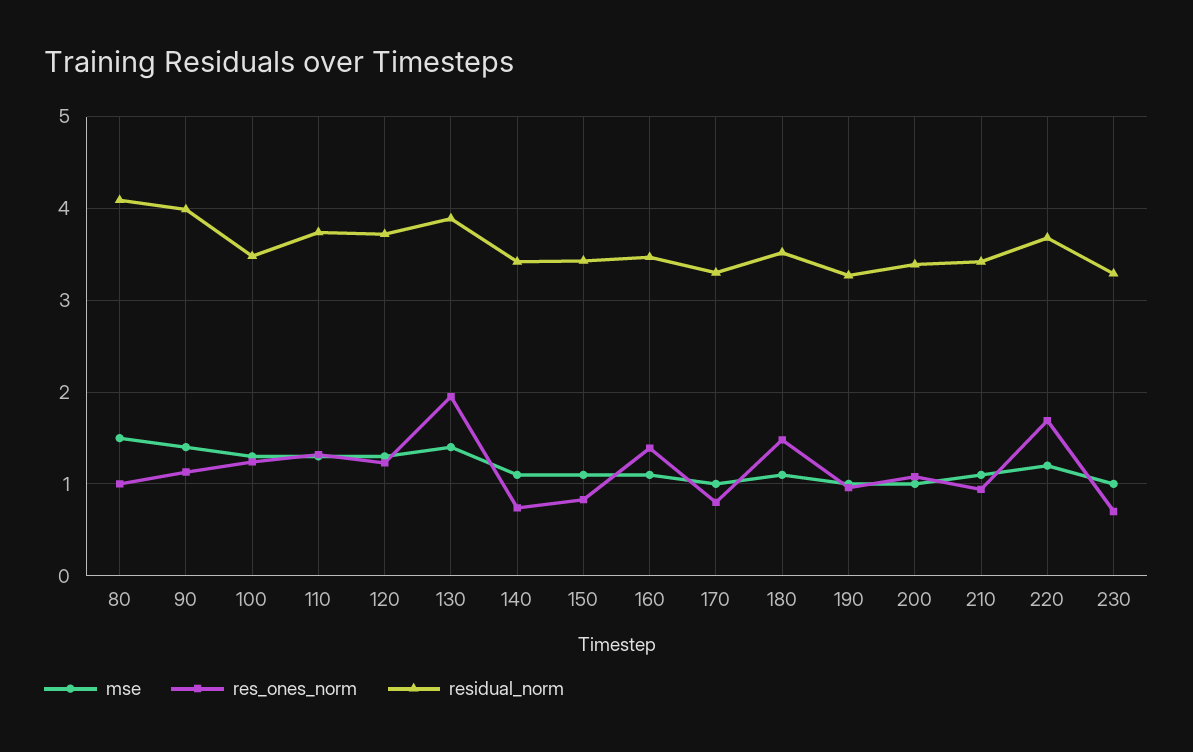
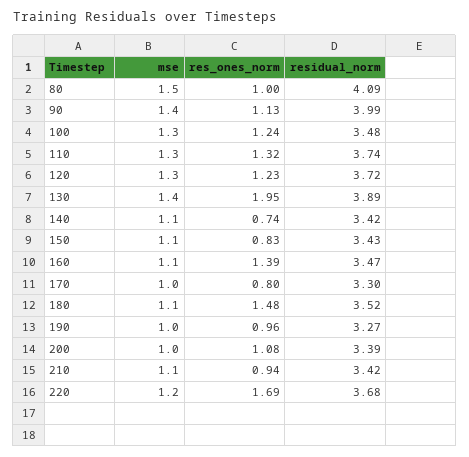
  {
    "mse": {
      "80": 1.5,
      "90": 1.4,
      "100": 1.3,
      "110": 1.3,
      "120": 1.3,
      "130": 1.4,
      "140": 1.1,
      "150": 1.1,
      "160": 1.1,
      "170": 1,
      "180": 1.1,
      "190": 1,
      "200": 1,
      "210": 1.1,
-     "220": 1.2,
+     "220": 1.2
-     "230": 1
    },
    "res_ones_norm": {
      "80": 1,
      "90": 1.13,
      "100": 1.24,
      "110": 1.32,
      "120": 1.23,
      "130": 1.95,
      "140": 0.74,
      "150": 0.83,
      "160": 1.39,
      "170": 0.8,
      "180": 1.48,
      "190": 0.96,
      "200": 1.08,
      "210": 0.94,
-     "220": 1.69,
+     "220": 1.69
-     "230": 0.7
    },
    "residual_norm": {
      "80": 4.09,
      "90": 3.99,
      "100": 3.48,
      "110": 3.74,
      "120": 3.72,
      "130": 3.89,
      "140": 3.42,
      "150": 3.43,
      "160": 3.47,
      "170": 3.3,
      "180": 3.52,
      "190": 3.27,
      "200": 3.39,
      "210": 3.42,
-     "220": 3.68,
+     "220": 3.68
-     "230": 3.3
    }
  }

